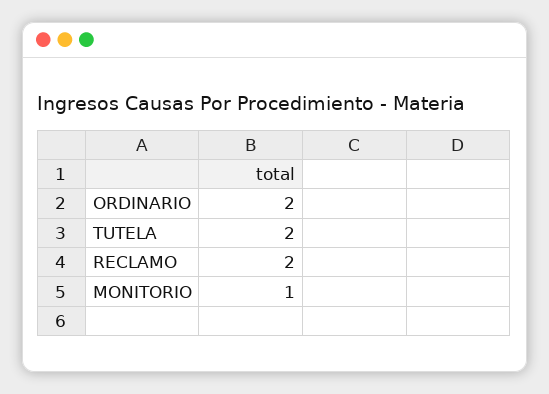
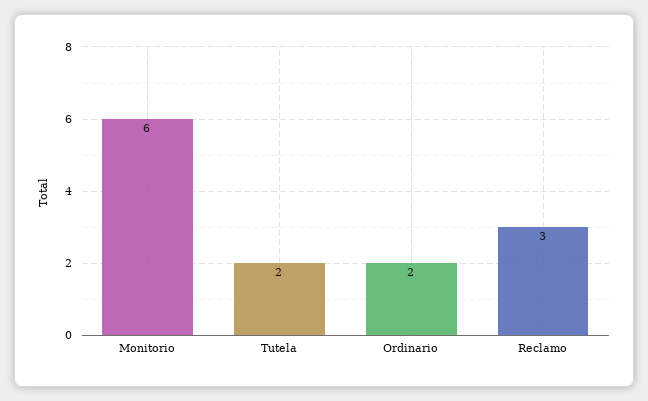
  {
    "ORDINARIO": 2,
    "TUTELA": 2,
-   "RECLAMO": 2,
+   "RECLAMO": 3,
-   "MONITORIO": 1
+   "MONITORIO": 6
  }

